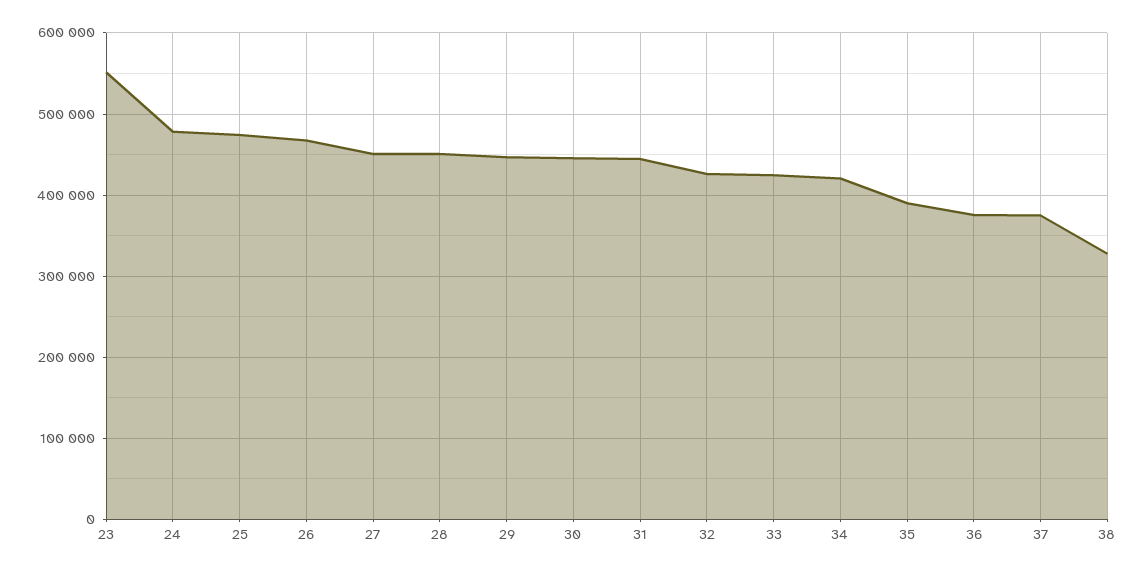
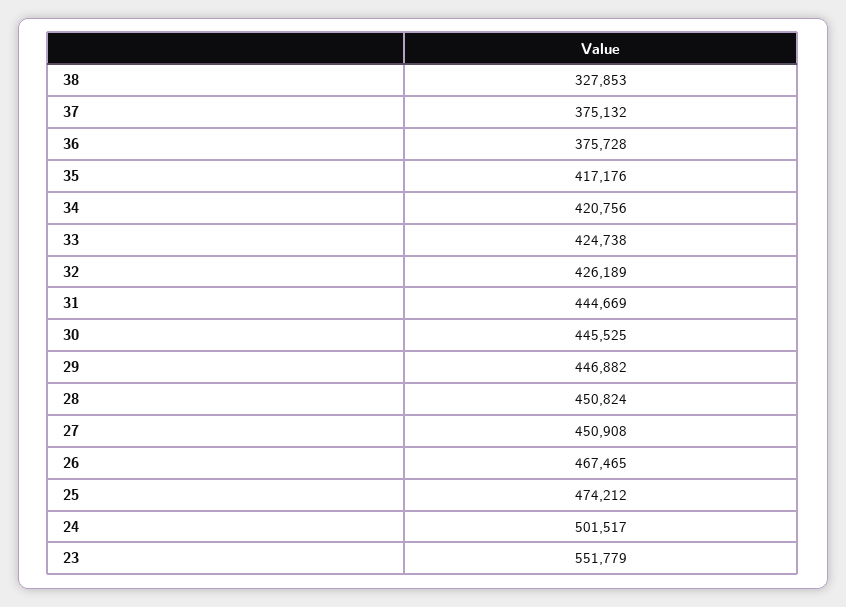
  {
    "23": 551779,
-   "24": 480000,
+   "24": 501517,
    "25": 474212,
    "26": 467465,
    "27": 450908,
    "28": 450824,
    "29": 446882,
    "30": 445525,
    "31": 444669,
    "32": 426189,
    "33": 424738,
    "34": 420756,
-   "35": 390000,
+   "35": 417176,
    "36": 375728,
    "37": 375132,
    "38": 327853
  }

